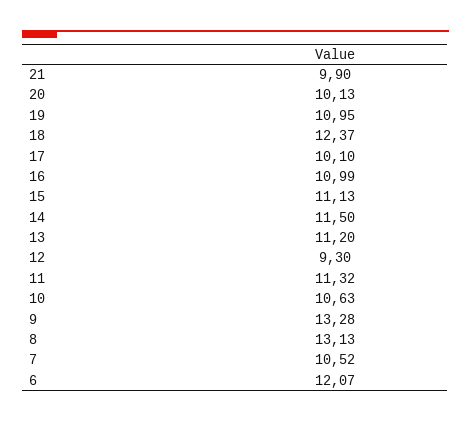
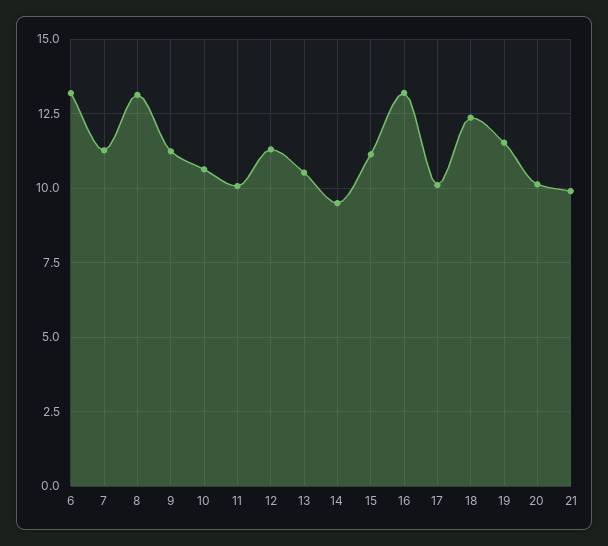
  {
    "21": 9.9,
    "20": 10.13,
-   "19": 10.95,
+   "19": 11.5,
    "18": 12.37,
    "17": 10.1,
-   "16": 10.99,
+   "16": 13.25,
    "15": 11.13,
-   "14": 11.5,
+   "14": 9.5,
-   "13": 11.2,
+   "13": 10.5,
-   "12": 9.3,
+   "12": 11.25,
-   "11": 11.32,
+   "11": 10,
    "10": 10.63,
-   "9": 13.28,
+   "9": 11.25,
    "8": 13.13,
-   "7": 10.52,
+   "7": 11.25,
-   "6": 12.07
+   "6": 13.25
  }

